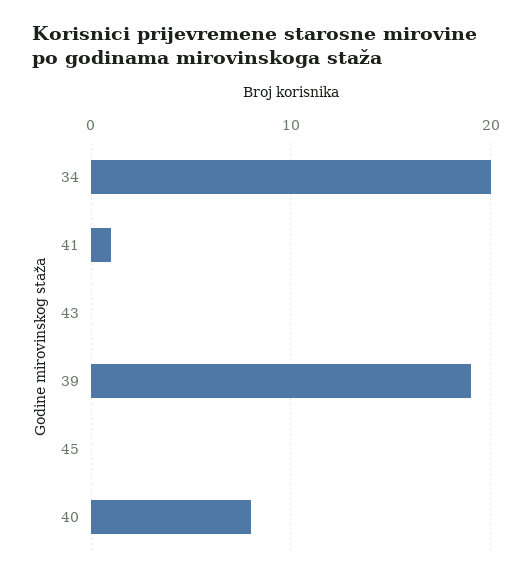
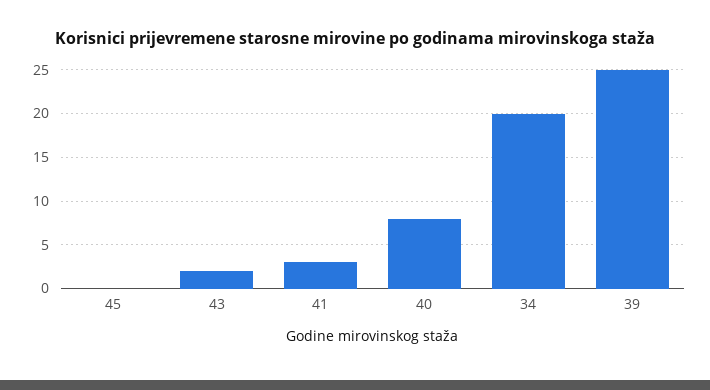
  {
    "34": 20,
-   "41": 1,
+   "41": 3,
-   "43": 0,
+   "43": 2,
-   "39": 19,
+   "39": 25,
    "45": 0,
    "40": 8
  }

